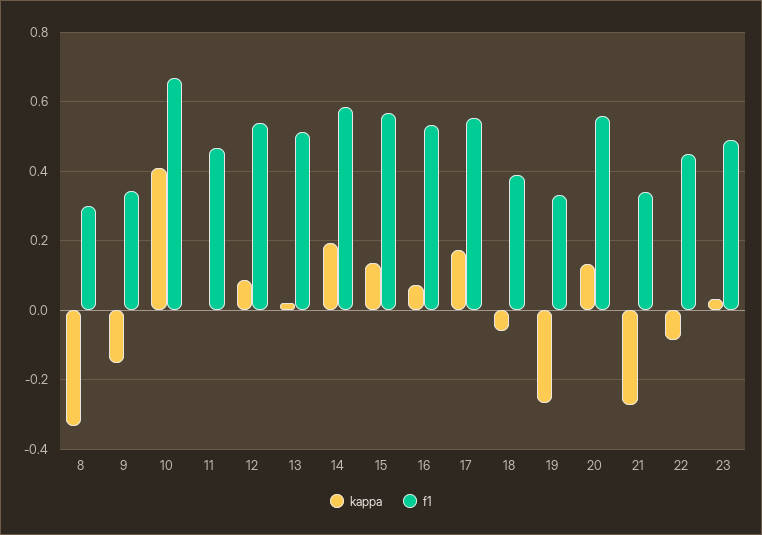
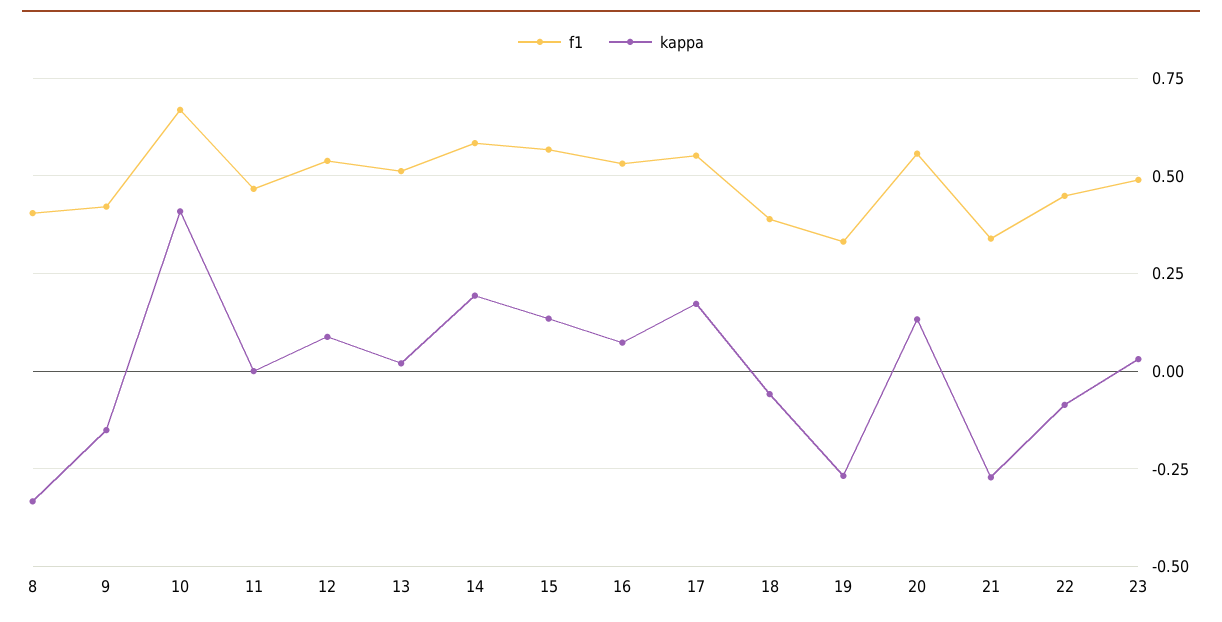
  {
    "kappa": {
      "8": -0.34,
      "9": -0.16,
      "10": 0.4,
      "11": 0,
      "12": 0.08,
      "13": 0.02,
      "14": 0.2,
      "15": 0.14,
      "16": 0.08,
      "17": 0.18,
      "18": -0.06,
      "19": -0.26,
      "20": 0.14,
      "21": -0.28,
      "22": -0.08,
      "23": 0.04
    },
    "f1": {
-     "8": 0.3,
+     "8": 0.4,
-     "9": 0.34,
+     "9": 0.425,
      "10": 0.66,
      "11": 0.46,
      "12": 0.54,
      "13": 0.52,
      "14": 0.58,
      "15": 0.56,
      "16": 0.54,
      "17": 0.56,
      "18": 0.38,
      "19": 0.34,
      "20": 0.56,
      "21": 0.34,
      "22": 0.44,
      "23": 0.5
    }
  }

